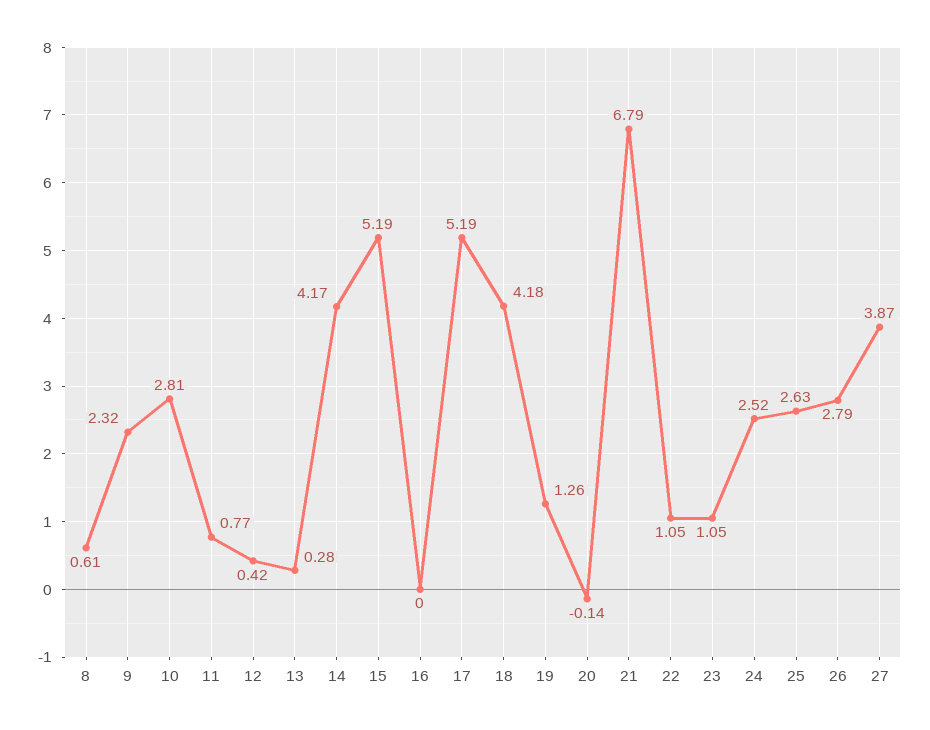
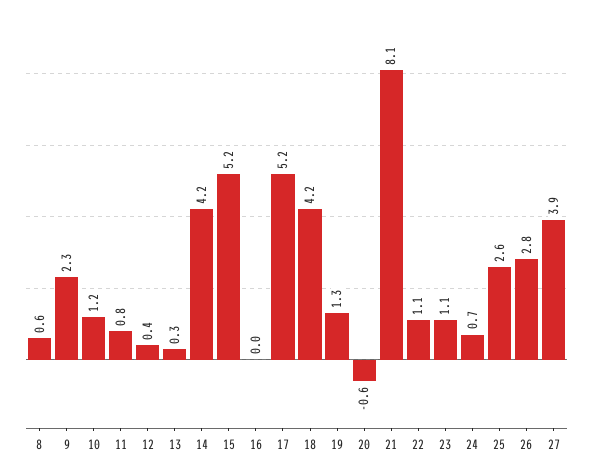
  {
    "8": 0.61,
    "9": 2.32,
-   "10": 2.81,
+   "10": 1.2,
    "11": 0.77,
    "12": 0.42,
    "13": 0.28,
    "14": 4.17,
    "15": 5.19,
    "16": 0,
    "17": 5.19,
    "18": 4.18,
    "19": 1.26,
-   "20": -0.14,
+   "20": -0.6,
-   "21": 6.79,
+   "21": 8.1,
    "22": 1.05,
    "23": 1.05,
-   "24": 2.52,
+   "24": 0.7,
    "25": 2.63,
    "26": 2.79,
    "27": 3.87
  }

